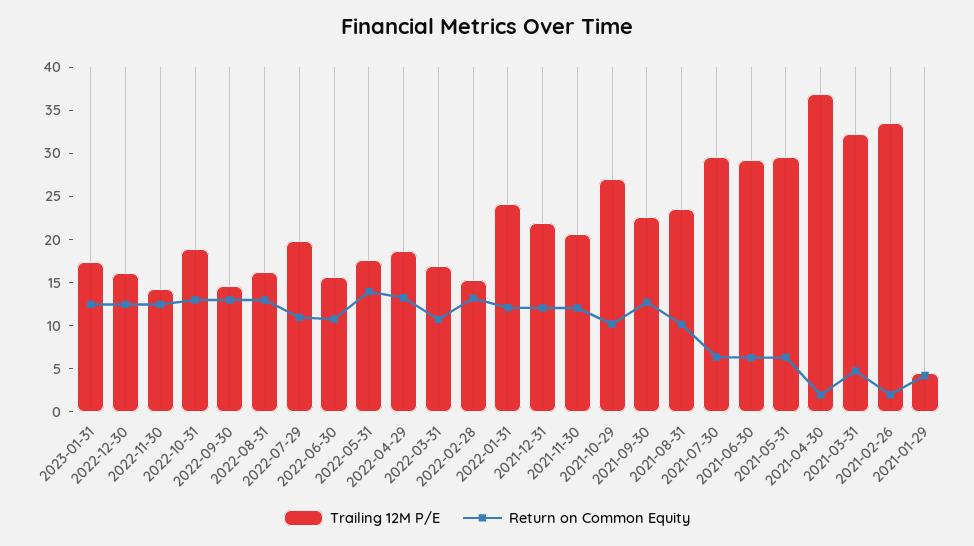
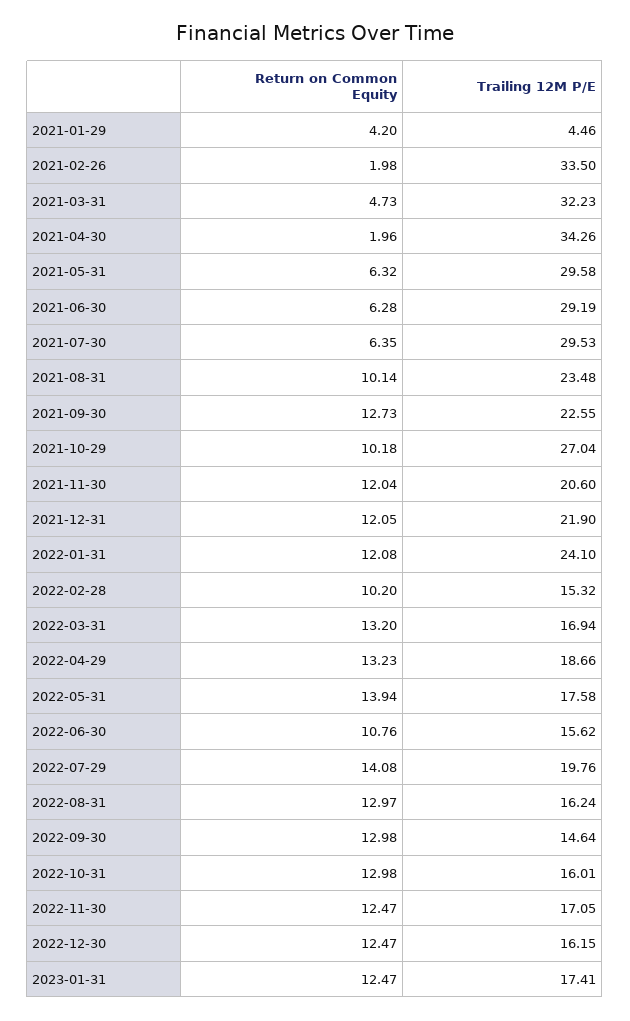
  {
    "Trailing 12M P/E": {
      "2023-01-31": 17.41,
      "2022-12-30": 16.15,
-     "2022-11-30": 14,
+     "2022-11-30": 17.05,
-     "2022-10-31": 19,
+     "2022-10-31": 16.01,
      "2022-09-30": 14.64,
      "2022-08-31": 16.24,
      "2022-07-29": 19.76,
      "2022-06-30": 15.62,
      "2022-05-31": 17.58,
      "2022-04-29": 18.66,
      "2022-03-31": 16.94,
      "2022-02-28": 15.32,
      "2022-01-31": 24.1,
      "2021-12-31": 21.9,
      "2021-11-30": 20.6,
      "2021-10-29": 27.04,
      "2021-09-30": 22.55,
      "2021-08-31": 23.48,
      "2021-07-30": 29.53,
      "2021-06-30": 29.19,
      "2021-05-31": 29.58,
-     "2021-04-30": 37,
+     "2021-04-30": 34.26,
      "2021-03-31": 32.23,
      "2021-02-26": 33.5,
      "2021-01-29": 4.46
    },
    "Return on Common Equity": {
      "2023-01-31": 12.47,
      "2022-12-30": 12.47,
      "2022-11-30": 12.47,
      "2022-10-31": 12.98,
      "2022-09-30": 12.98,
      "2022-08-31": 12.97,
-     "2022-07-29": 11,
+     "2022-07-29": 14.08,
      "2022-06-30": 10.76,
      "2022-05-31": 13.94,
      "2022-04-29": 13.23,
-     "2022-03-31": 11,
+     "2022-03-31": 13.2,
-     "2022-02-28": 13,
+     "2022-02-28": 10.2,
      "2022-01-31": 12.08,
      "2021-12-31": 12.05,
      "2021-11-30": 12.04,
      "2021-10-29": 10.18,
      "2021-09-30": 12.73,
      "2021-08-31": 10.14,
      "2021-07-30": 6.35,
      "2021-06-30": 6.28,
      "2021-05-31": 6.32,
      "2021-04-30": 1.96,
      "2021-03-31": 4.73,
      "2021-02-26": 1.98,
      "2021-01-29": 4.2
    }
  }

